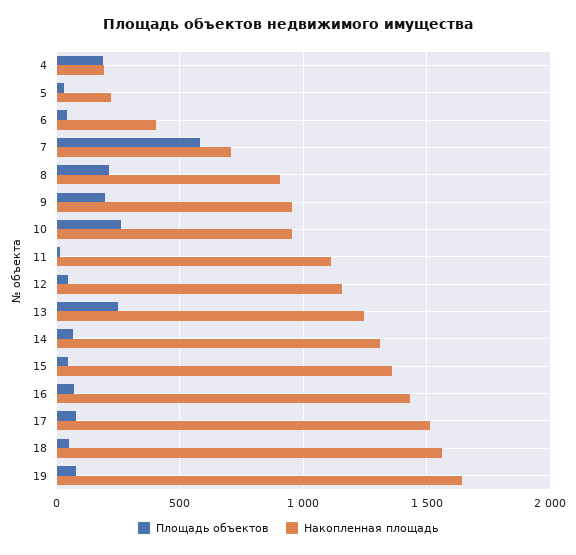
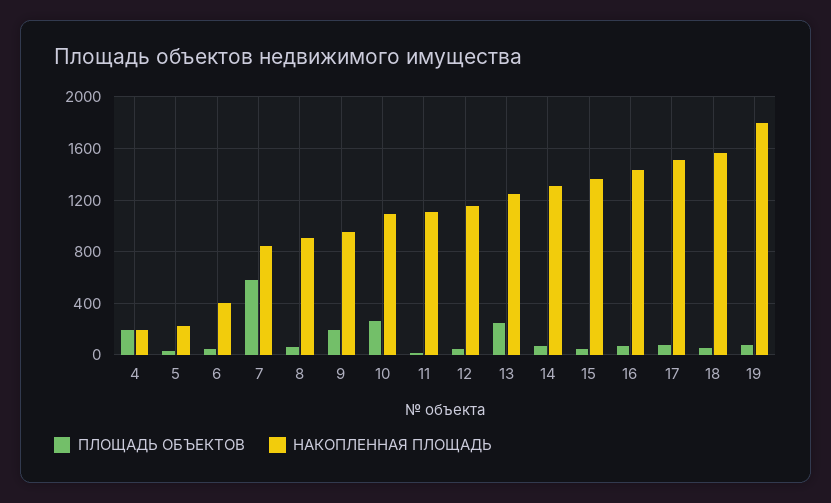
  {
    "Площадь объектов": {
      "4": 200,
      "5": 50,
      "6": 50,
      "7": 600,
-     "8": 200,
+     "8": 50,
      "9": 200,
      "10": 250,
      "11": 0,
      "12": 50,
      "13": 250,
      "14": 50,
      "15": 50,
      "16": 50,
      "17": 100,
      "18": 50,
      "19": 100
    },
    "Накопленная площадь": {
      "4": 200,
      "5": 200,
      "6": 400,
-     "7": 700,
+     "7": 850,
      "8": 900,
      "9": 950,
-     "10": 950,
+     "10": 1100,
      "11": 1100,
      "12": 1150,
      "13": 1250,
      "14": 1300,
      "15": 1350,
      "16": 1450,
      "17": 1500,
      "18": 1550,
-     "19": 1650
+     "19": 1800
    }
  }

